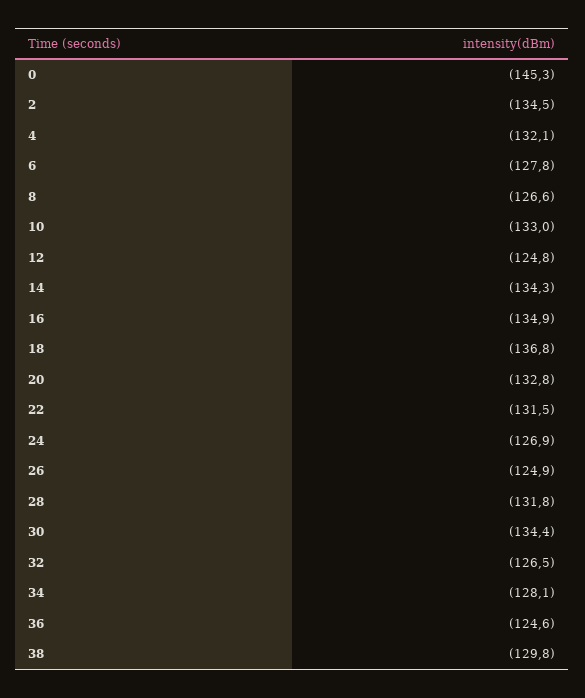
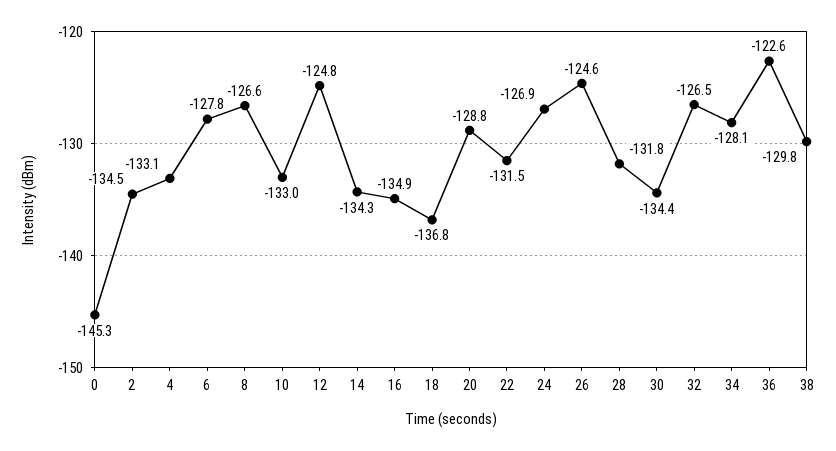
  {
    "0": -145.3,
    "2": -134.5,
-   "4": -132.1,
+   "4": -133.1,
    "6": -127.8,
    "8": -126.6,
    "10": -133,
    "12": -124.8,
    "14": -134.3,
    "16": -134.9,
    "18": -136.8,
-   "20": -132.8,
+   "20": -128.8,
    "22": -131.5,
    "24": -126.9,
-   "26": -124.9,
+   "26": -124.6,
    "28": -131.8,
    "30": -134.4,
    "32": -126.5,
    "34": -128.1,
-   "36": -124.6,
+   "36": -122.6,
    "38": -129.8
  }

